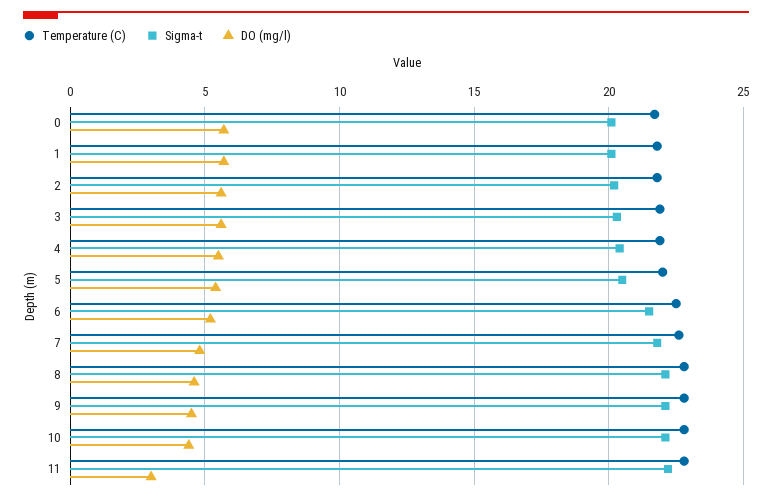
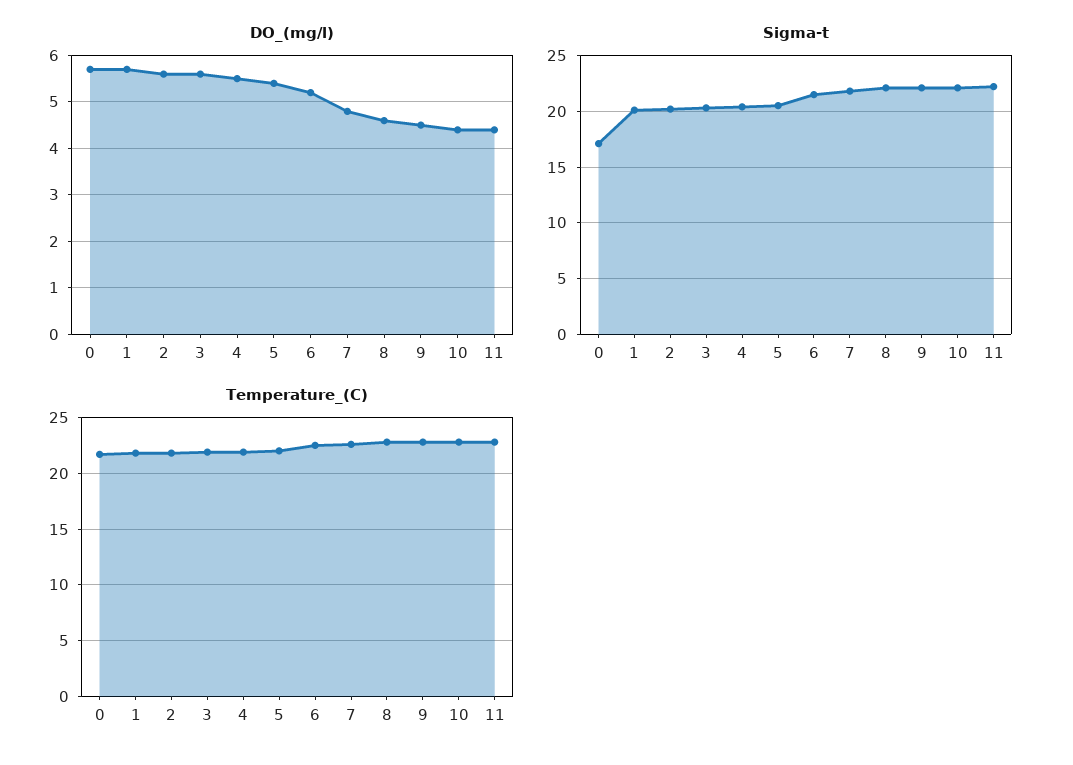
  {
    "Temperature (C)": {
      "0": 21.5,
      "1": 22,
      "2": 22,
      "3": 22,
      "4": 22,
      "5": 22,
      "6": 22.5,
      "7": 22.5,
      "8": 23,
      "9": 23,
      "10": 23,
      "11": 23
    },
    "Sigma-t": {
-     "0": 20,
+     "0": 17,
      "1": 20,
      "2": 20,
      "3": 20.5,
      "4": 20.5,
      "5": 20.5,
      "6": 21.5,
      "7": 22,
      "8": 22,
      "9": 22,
      "10": 22,
      "11": 22
    },
    "DO (mg/l)": {
      "0": 5.5,
      "1": 5.5,
      "2": 5.5,
      "3": 5.5,
      "4": 5.5,
      "5": 5.5,
      "6": 5,
      "7": 5,
      "8": 4.5,
      "9": 4.5,
      "10": 4.5,
-     "11": 3
+     "11": 4.5
    }
  }

